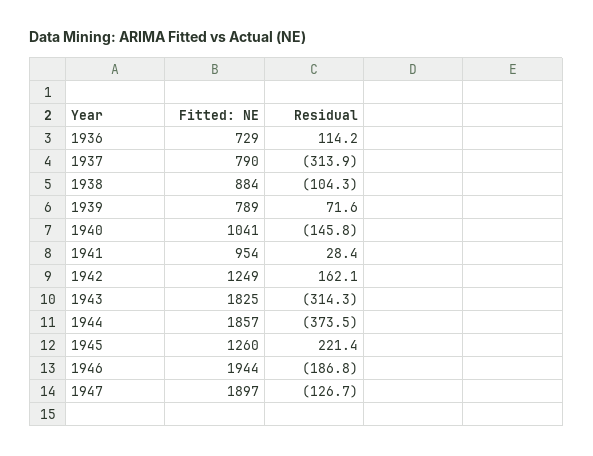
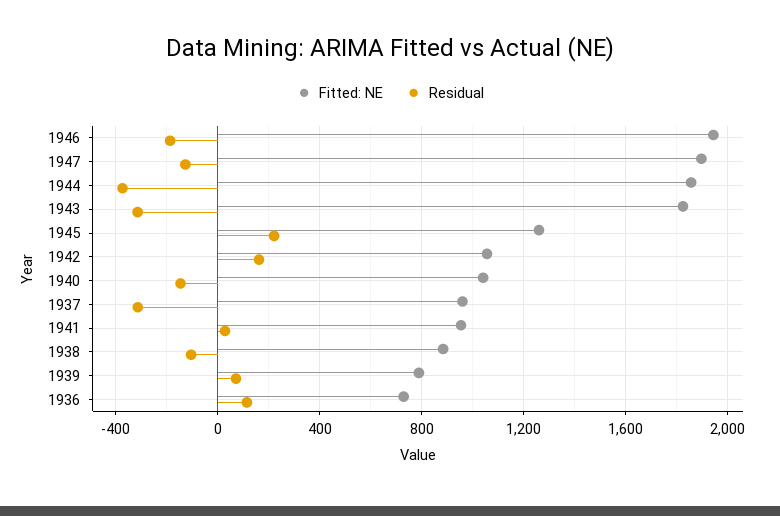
  {
    "Fitted: NE": {
      "1936": 729,
-     "1937": 790,
+     "1937": 950,
      "1938": 884,
      "1939": 789,
      "1940": 1041,
      "1941": 954,
-     "1942": 1249,
+     "1942": 1050,
      "1943": 1825,
      "1944": 1857,
      "1945": 1260,
      "1946": 1944,
      "1947": 1897
    },
    "Residual": {
      "1936": 114.2,
      "1937": -313.9,
      "1938": -104.3,
      "1939": 71.6,
      "1940": -145.8,
      "1941": 28.4,
      "1942": 162.1,
      "1943": -314.3,
      "1944": -373.5,
      "1945": 221.4,
      "1946": -186.8,
      "1947": -126.7
    }
  }

